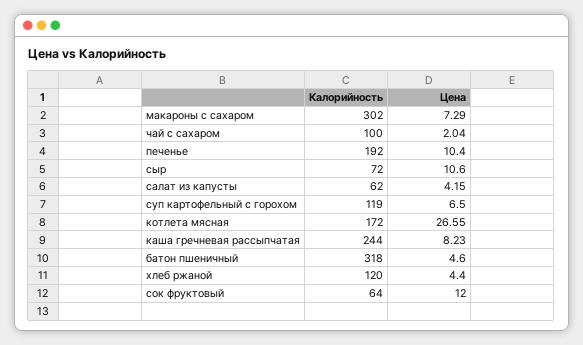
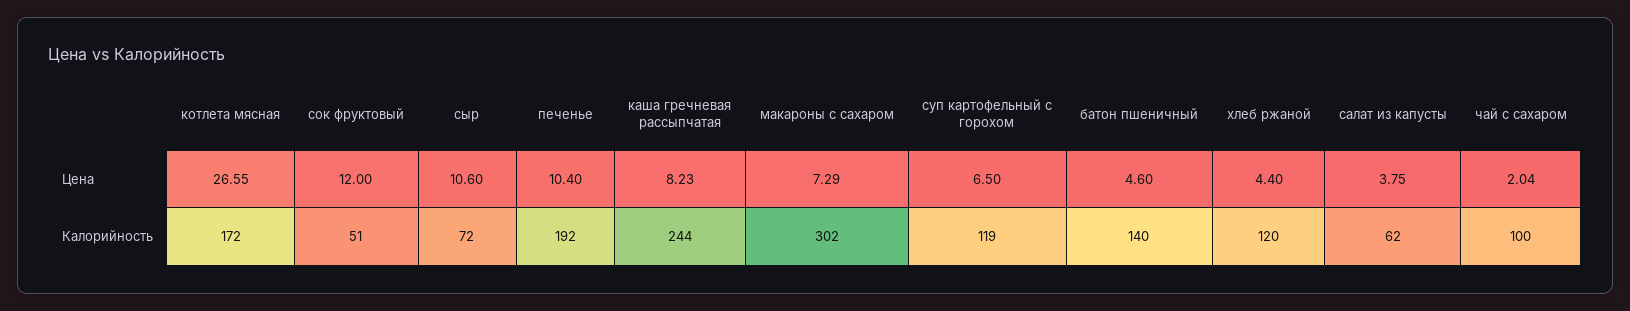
  {
    "Калорийность": {
      "макароны с сахаром": 302,
      "чай с сахаром": 100,
      "печенье": 192,
      "сыр": 72,
      "салат из капусты": 62,
      "суп картофельный с горохом": 119,
      "котлета мясная": 172,
      "каша гречневая рассыпчатая": 244,
-     "батон пшеничный": 318,
+     "батон пшеничный": 140,
      "хлеб ржаной": 120,
-     "сок фруктовый": 64
+     "сок фруктовый": 51
    },
    "Цена": {
      "макароны с сахаром": 7.29,
      "чай с сахаром": 2.04,
      "печенье": 10.4,
      "сыр": 10.6,
-     "салат из капусты": 4.15,
+     "салат из капусты": 3.75,
      "суп картофельный с горохом": 6.5,
      "котлета мясная": 26.55,
      "каша гречневая рассыпчатая": 8.23,
      "батон пшеничный": 4.6,
      "хлеб ржаной": 4.4,
      "сок фруктовый": 12
    }
  }

